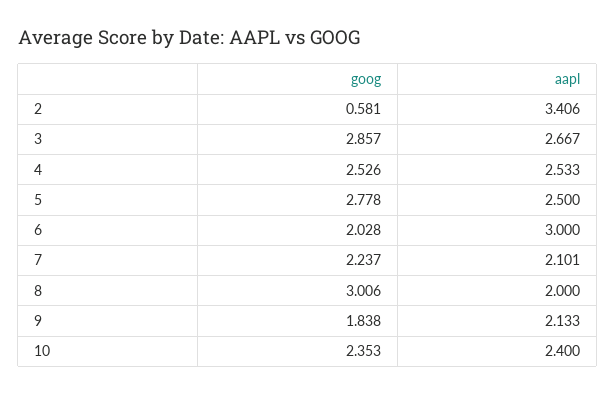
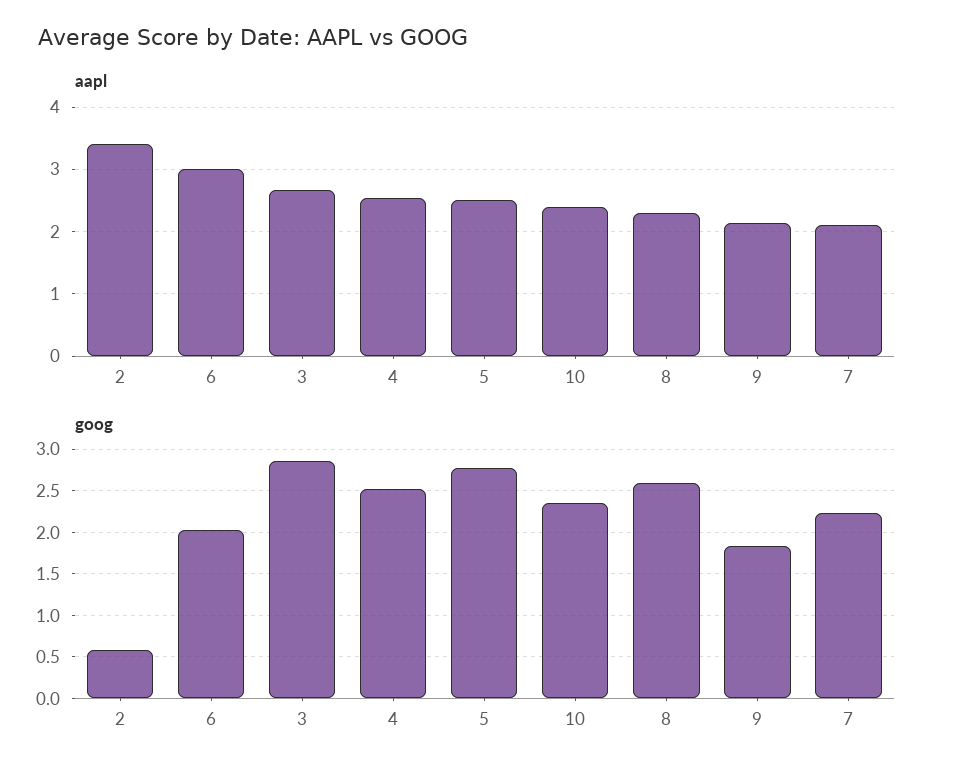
  {
    "goog": {
      "2": 0.581,
      "3": 2.857,
      "4": 2.526,
      "5": 2.778,
      "6": 2.028,
      "7": 2.237,
-     "8": 3.006,
+     "8": 2.6,
      "9": 1.838,
      "10": 2.353
    },
    "aapl": {
      "2": 3.406,
      "3": 2.667,
      "4": 2.533,
      "5": 2.5,
      "6": 3,
      "7": 2.101,
-     "8": 2,
+     "8": 2.3,
      "9": 2.133,
      "10": 2.4
    }
  }

